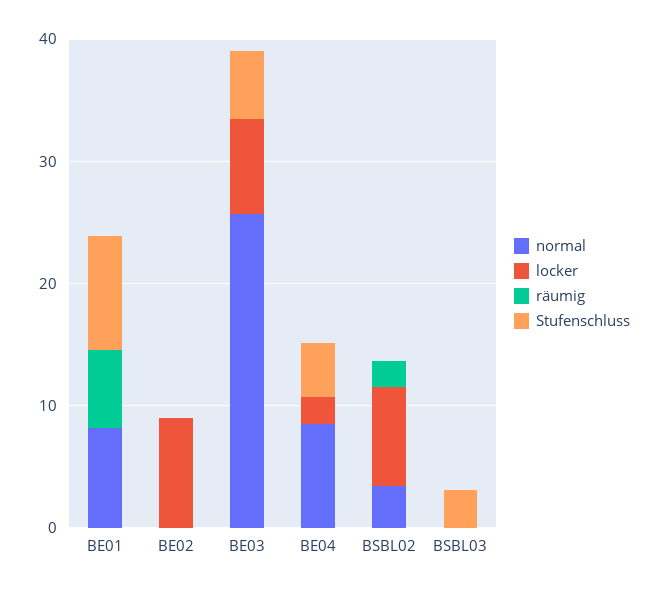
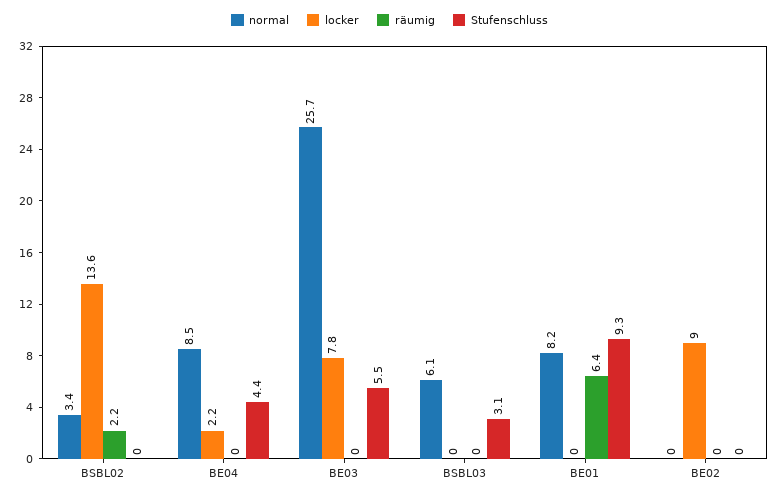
  {
    "normal": {
      "BE01": 8.2,
      "BE02": 0,
      "BE03": 25.7,
      "BE04": 8.5,
      "BSBL02": 3.4,
-     "BSBL03": 0
+     "BSBL03": 6.1
    },
    "locker": {
      "BE01": 0,
      "BE02": 9,
      "BE03": 7.8,
      "BE04": 2.2,
-     "BSBL02": 8,
+     "BSBL02": 13.6,
      "BSBL03": 0
    },
    "räumig": {
      "BE01": 6.4,
      "BE02": 0,
      "BE03": 0,
      "BE04": 0,
      "BSBL02": 2.2,
      "BSBL03": 0
    },
    "Stufenschluss": {
      "BE01": 9.3,
      "BE02": 0,
      "BE03": 5.5,
      "BE04": 4.4,
      "BSBL02": 0,
      "BSBL03": 3.1
    }
  }

